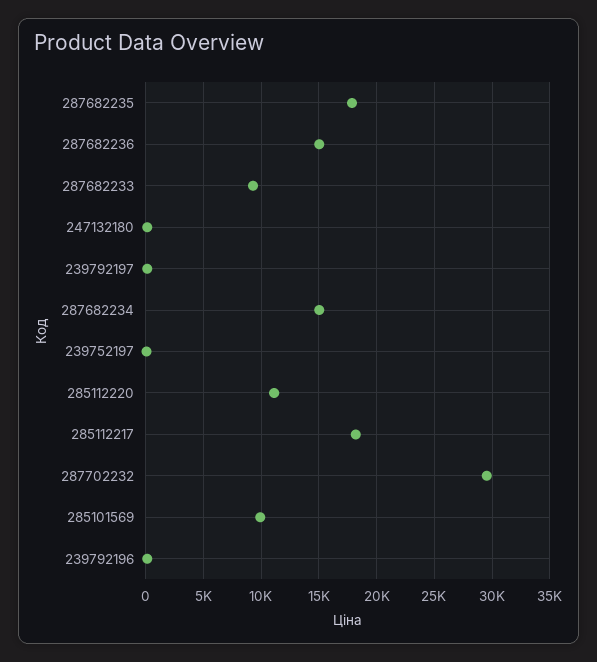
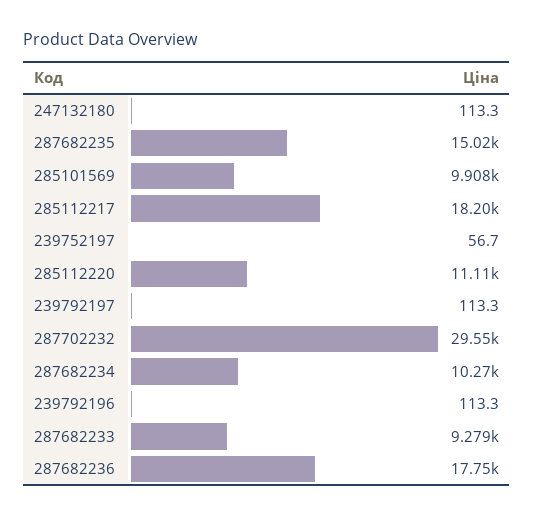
  {
-   "287682235": 18000,
+   "287682235": 15020,
-   "287682236": 15000,
+   "287682236": 17750,
    "287682233": 9279,
    "247132180": 113.3,
    "239792197": 113.3,
-   "287682234": 15000,
+   "287682234": 10270,
    "239752197": 56.7,
    "285112220": 11110,
    "285112217": 18200,
    "287702232": 29550,
    "285101569": 9908,
    "239792196": 113.3
  }

